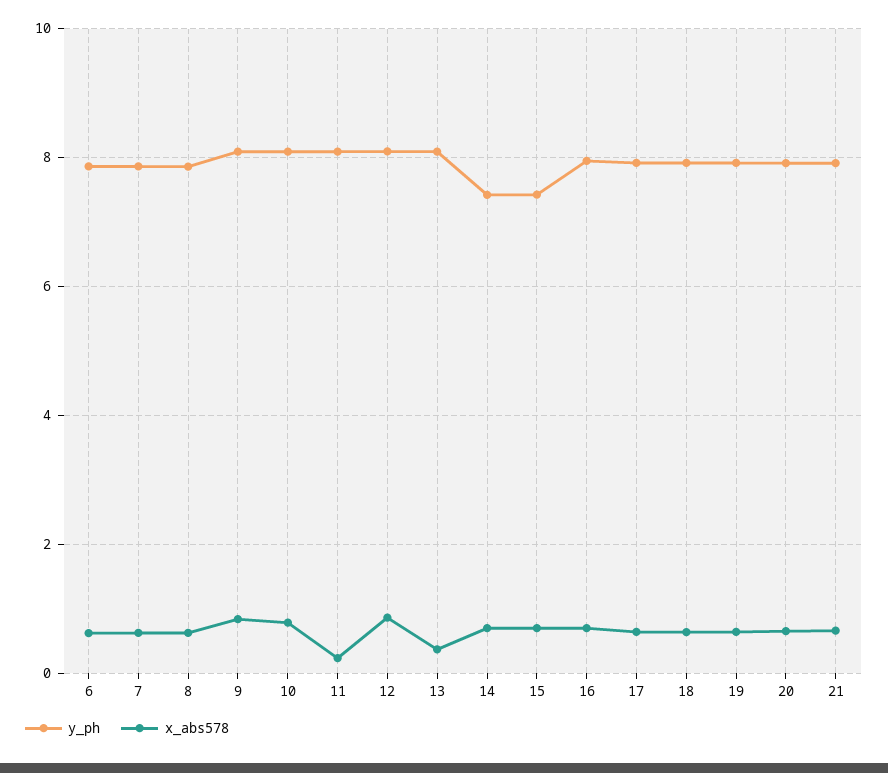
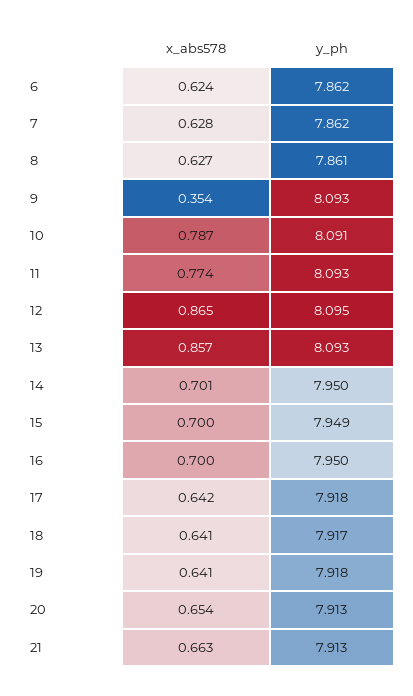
  {
    "y_ph": {
      "6": 7.862,
      "7": 7.862,
      "8": 7.861,
      "9": 8.093,
      "10": 8.091,
      "11": 8.093,
      "12": 8.095,
      "13": 8.093,
-     "14": 7.4,
+     "14": 7.95,
-     "15": 7.4,
+     "15": 7.949,
      "16": 7.95,
      "17": 7.918,
      "18": 7.917,
      "19": 7.918,
      "20": 7.913,
      "21": 7.913
    },
    "x_abs578": {
      "6": 0.624,
      "7": 0.628,
      "8": 0.627,
-     "9": 0.8,
+     "9": 0.354,
      "10": 0.787,
-     "11": 0.2,
+     "11": 0.774,
      "12": 0.865,
-     "13": 0.4,
+     "13": 0.857,
      "14": 0.701,
      "15": 0.7,
      "16": 0.7,
      "17": 0.642,
      "18": 0.641,
      "19": 0.641,
      "20": 0.654,
      "21": 0.663
    }
  }

